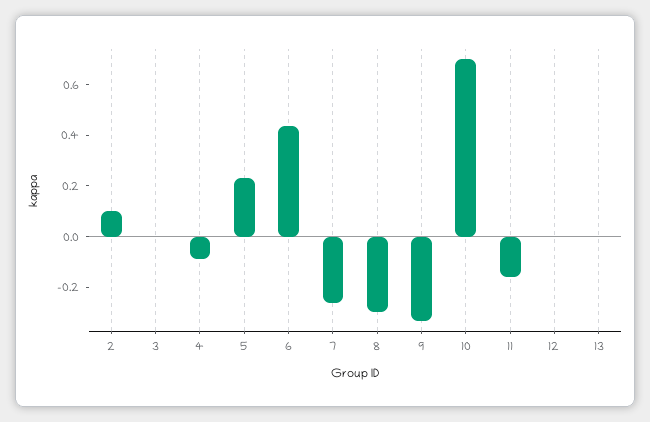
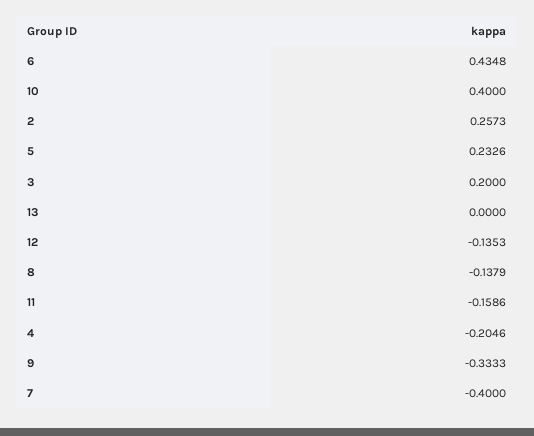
  {
-   "2": 0.1,
+   "2": 0.2573,
-   "3": 0,
+   "3": 0.2,
-   "4": -0.1,
+   "4": -0.2046,
    "5": 0.2326,
    "6": 0.4348,
-   "7": -0.25,
+   "7": -0.4,
-   "8": -0.3,
+   "8": -0.1379,
    "9": -0.3333,
-   "10": 0.7,
+   "10": 0.4,
    "11": -0.1586,
-   "12": 0,
+   "12": -0.1353,
    "13": 0
  }

